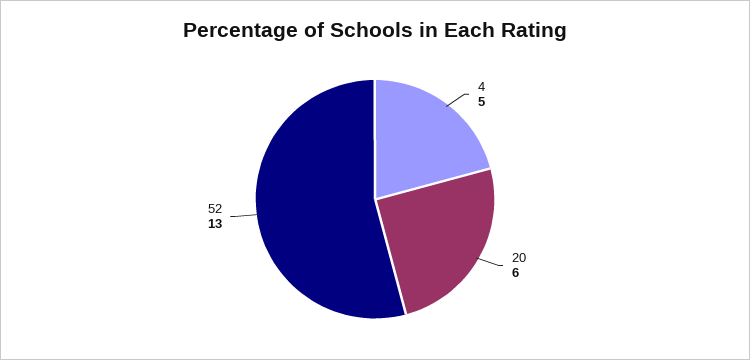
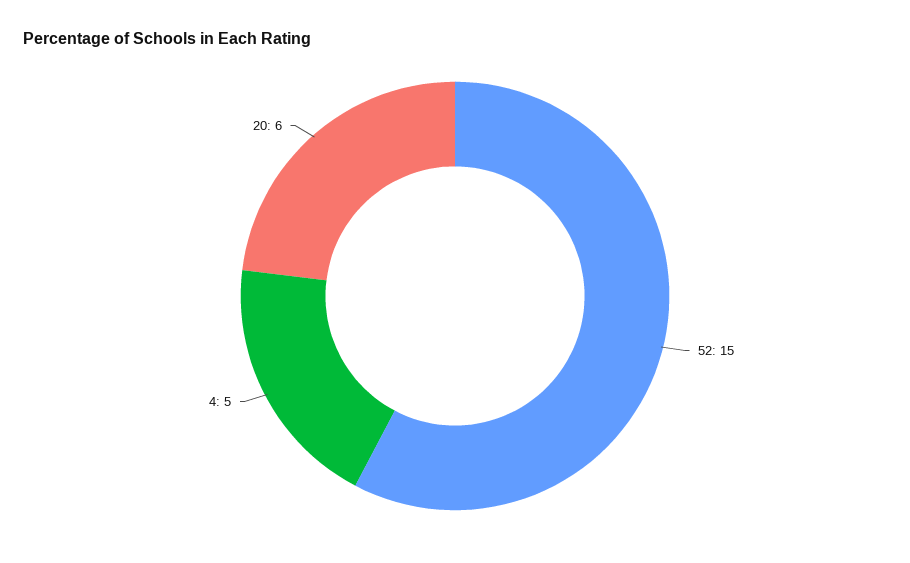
  {
    "4": 5,
    "20": 6,
-   "52": 13
+   "52": 15
  }

